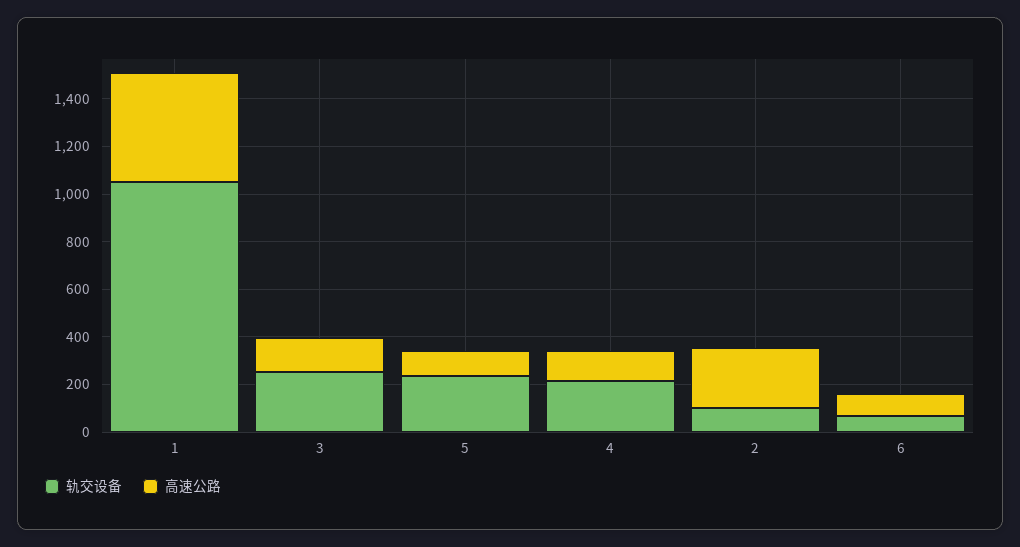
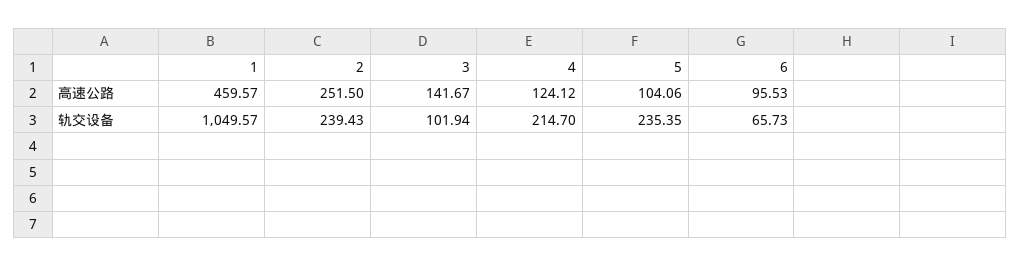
  {
    "轨交设备": {
      "1": 1049.57,
-     "3": 250,
+     "3": 101.94,
      "5": 235.35,
      "4": 214.7,
-     "2": 100,
+     "2": 239.43,
      "6": 65.73
    },
    "高速公路": {
      "1": 459.57,
      "3": 141.67,
      "5": 104.06,
      "4": 124.12,
      "2": 251.5,
      "6": 95.53
    }
  }

